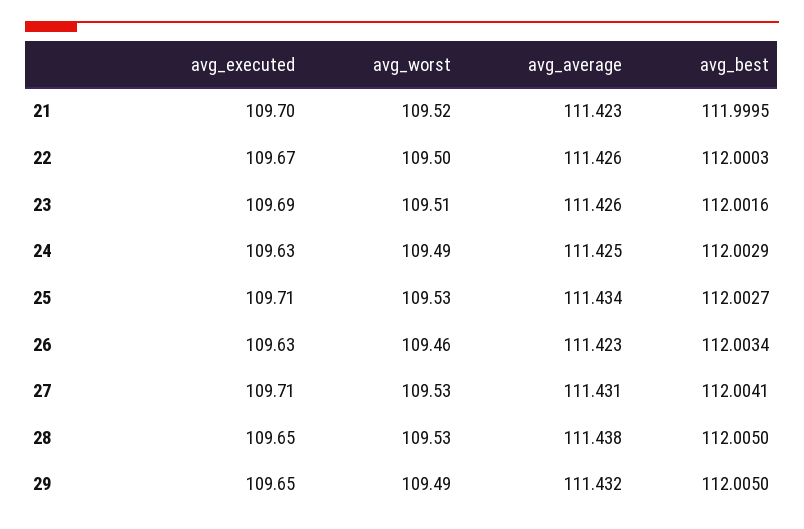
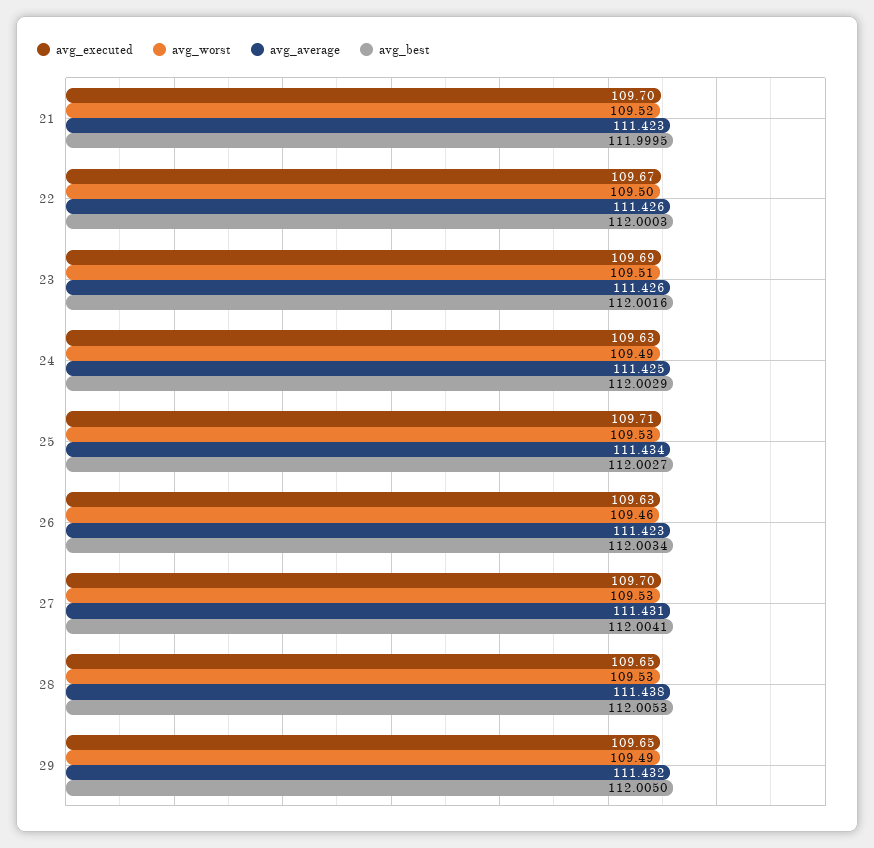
  {
    "avg_executed": {
      "21": 109.7,
      "22": 109.67,
      "23": 109.69,
      "24": 109.63,
      "25": 109.71,
      "26": 109.63,
-     "27": 109.71,
+     "27": 109.7,
      "28": 109.65,
      "29": 109.65
    },
    "avg_worst": {
      "21": 109.52,
      "22": 109.5,
      "23": 109.51,
      "24": 109.49,
      "25": 109.53,
      "26": 109.46,
      "27": 109.53,
      "28": 109.53,
      "29": 109.49
    },
    "avg_average": {
      "21": 111.423,
      "22": 111.426,
      "23": 111.426,
      "24": 111.425,
      "25": 111.434,
      "26": 111.423,
      "27": 111.431,
      "28": 111.438,
      "29": 111.432
    },
    "avg_best": {
      "21": 111.9995,
      "22": 112.0003,
      "23": 112.0016,
      "24": 112.0029,
      "25": 112.0027,
      "26": 112.0034,
      "27": 112.0041,
-     "28": 112.005,
+     "28": 112.0053,
      "29": 112.005
    }
  }

